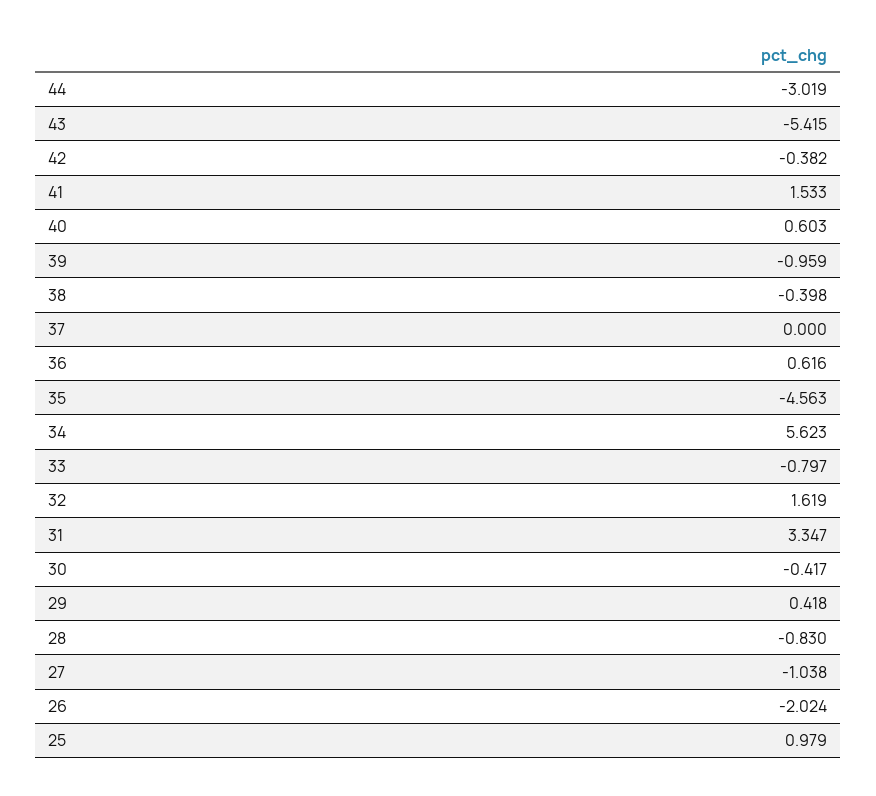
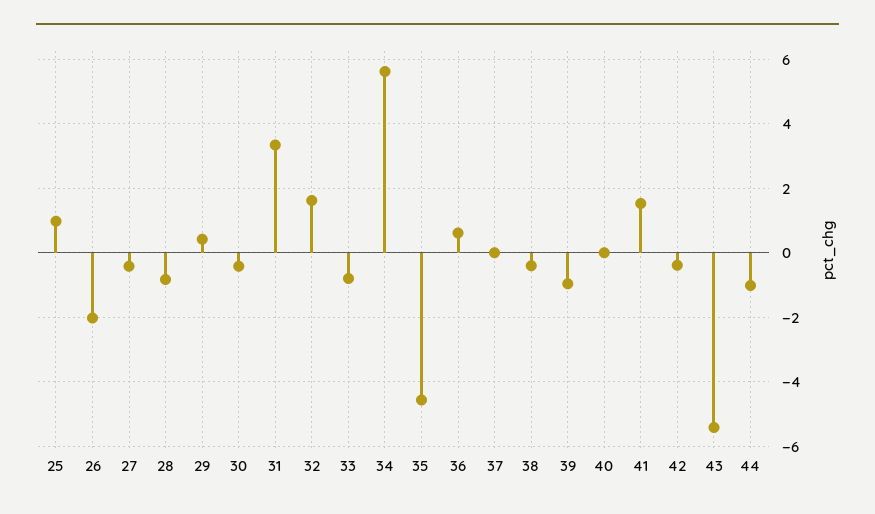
  {
-   "44": -3.019,
+   "44": -1,
    "43": -5.415,
    "42": -0.382,
    "41": 1.533,
-   "40": 0.603,
+   "40": 0,
    "39": -0.959,
    "38": -0.398,
    "37": 0,
    "36": 0.616,
    "35": -4.563,
    "34": 5.623,
    "33": -0.797,
    "32": 1.619,
    "31": 3.347,
    "30": -0.417,
    "29": 0.418,
    "28": -0.83,
-   "27": -1.038,
+   "27": -0.4,
    "26": -2.024,
    "25": 0.979
  }

